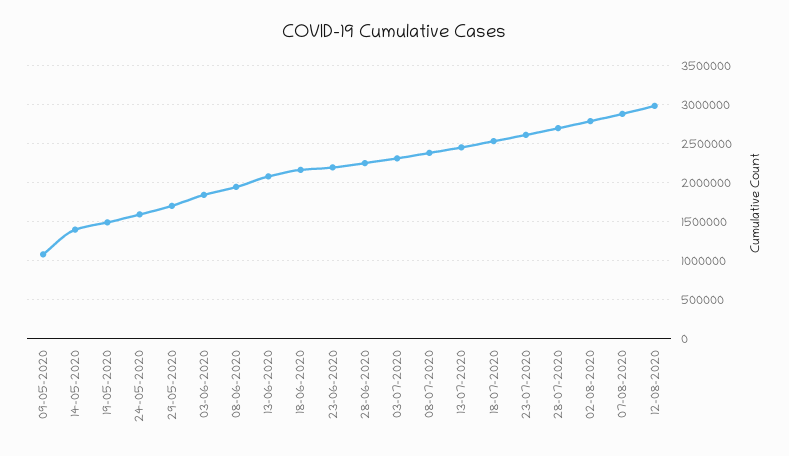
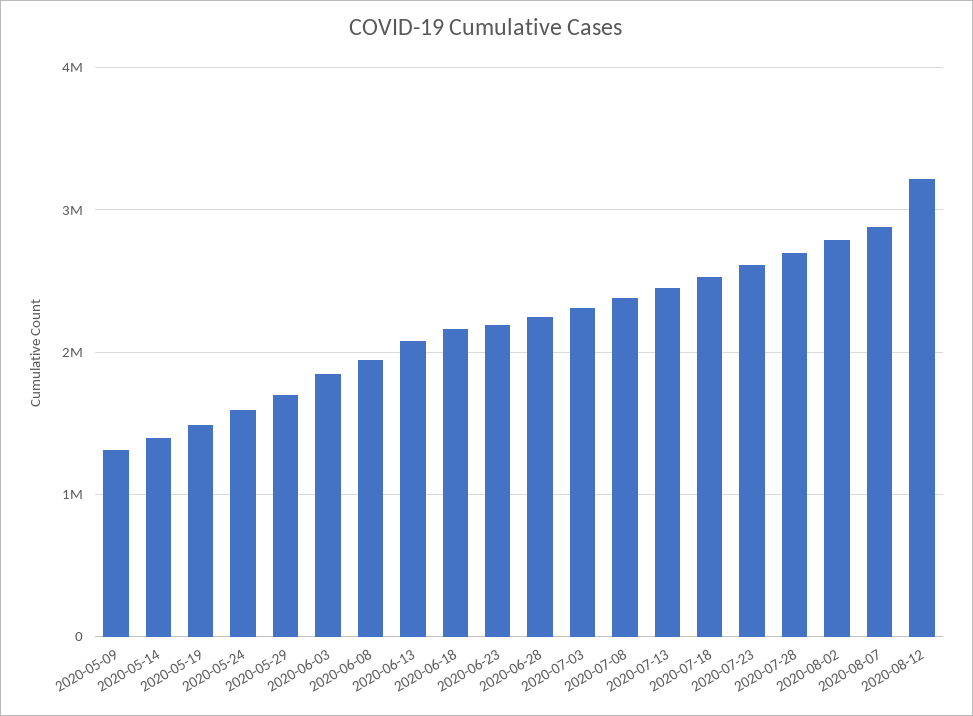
  {
-   "09-05-2020": 1100000,
+   "09-05-2020": 1300000,
    "14-05-2020": 1400000,
    "19-05-2020": 1500000,
    "24-05-2020": 1600000,
    "29-05-2020": 1700000,
    "03-06-2020": 1800000,
    "08-06-2020": 1900000,
    "13-06-2020": 2100000,
    "18-06-2020": 2200000,
    "23-06-2020": 2200000,
    "28-06-2020": 2300000,
    "03-07-2020": 2300000,
    "08-07-2020": 2400000,
    "13-07-2020": 2500000,
    "18-07-2020": 2500000,
    "23-07-2020": 2600000,
    "28-07-2020": 2700000,
    "02-08-2020": 2800000,
    "07-08-2020": 2900000,
-   "12-08-2020": 3000000
+   "12-08-2020": 3200000
  }

